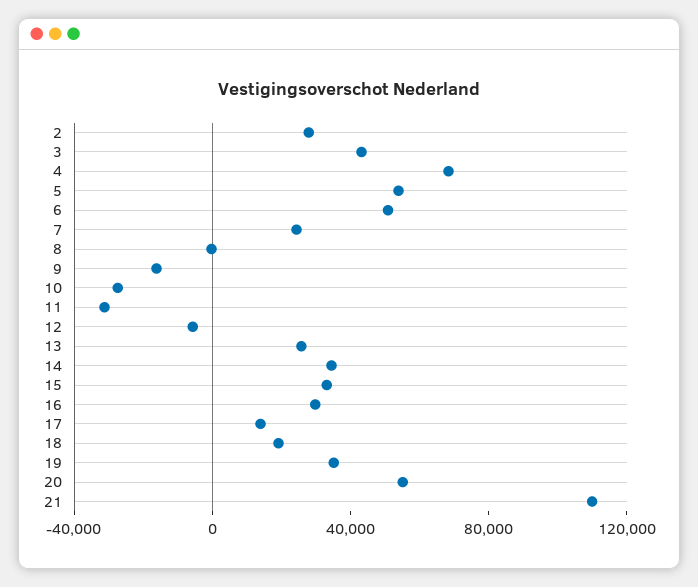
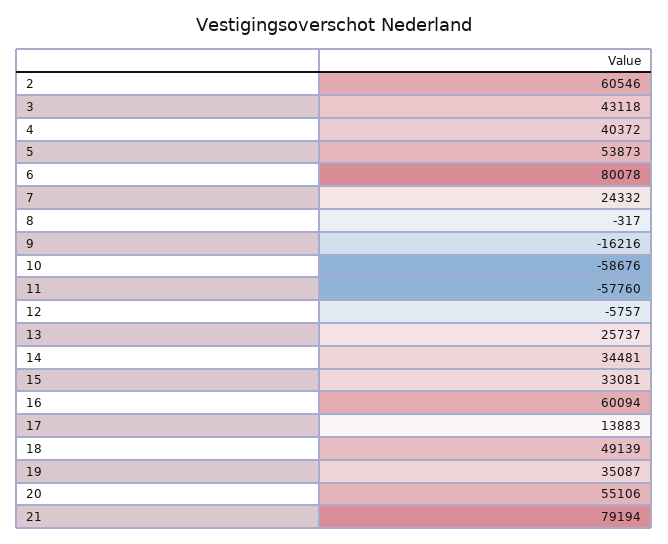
  {
-   "2": 30000,
+   "2": 60546,
    "3": 43118,
-   "4": 70000,
+   "4": 40372,
    "5": 53873,
-   "6": 50000,
+   "6": 80078,
    "7": 24332,
    "8": -317,
    "9": -16216,
-   "10": -30000,
+   "10": -58676,
-   "11": -30000,
+   "11": -57760,
    "12": -5757,
    "13": 25737,
    "14": 34481,
    "15": 33081,
-   "16": 30000,
+   "16": 60094,
    "17": 13883,
-   "18": 20000,
+   "18": 49139,
    "19": 35087,
    "20": 55106,
-   "21": 110000
+   "21": 79194
  }

